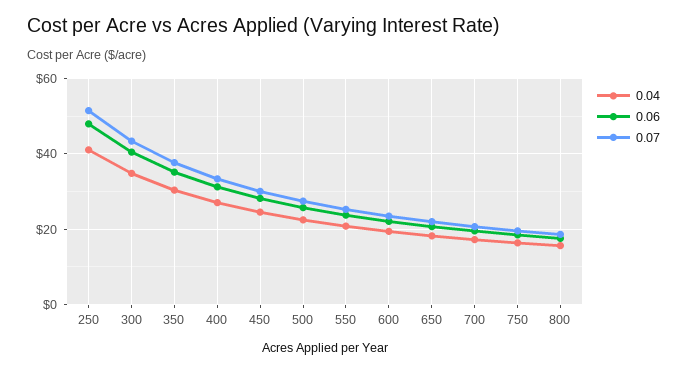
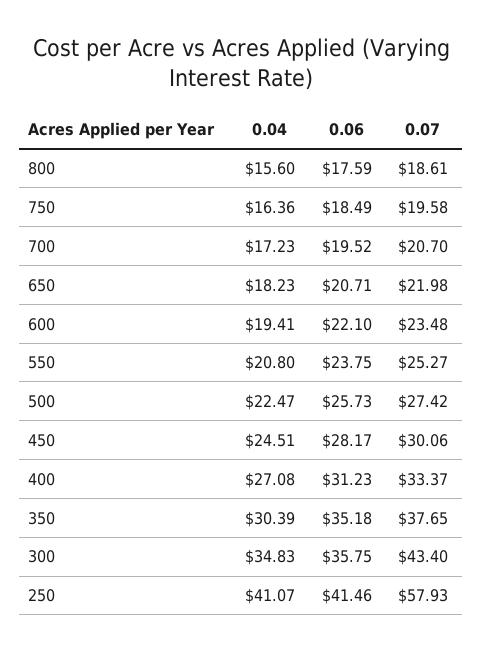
  {
    "0.04": {
      "250": 41.07,
      "300": 34.83,
      "350": 30.39,
      "400": 27.08,
      "450": 24.51,
      "500": 22.47,
      "550": 20.8,
      "600": 19.41,
      "650": 18.23,
      "700": 17.23,
      "750": 16.36,
      "800": 15.6
    },
    "0.06": {
-     "250": 48,
+     "250": 41.46,
-     "300": 40,
+     "300": 35.75,
      "350": 35.18,
      "400": 31.23,
      "450": 28.17,
      "500": 25.73,
      "550": 23.75,
      "600": 22.1,
      "650": 20.71,
      "700": 19.52,
      "750": 18.49,
      "800": 17.59
    },
    "0.07": {
-     "250": 52,
+     "250": 57.93,
      "300": 43.4,
      "350": 37.65,
      "400": 33.37,
      "450": 30.06,
      "500": 27.42,
      "550": 25.27,
      "600": 23.48,
      "650": 21.98,
      "700": 20.7,
      "750": 19.58,
      "800": 18.61
    }
  }

